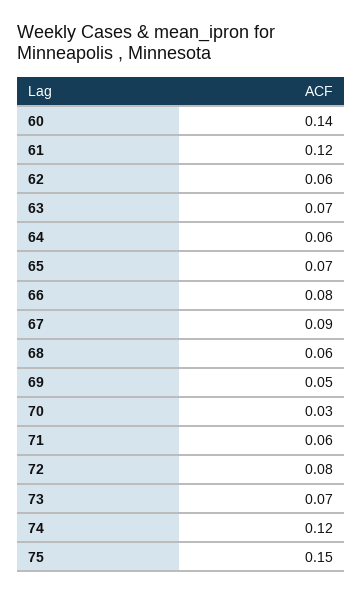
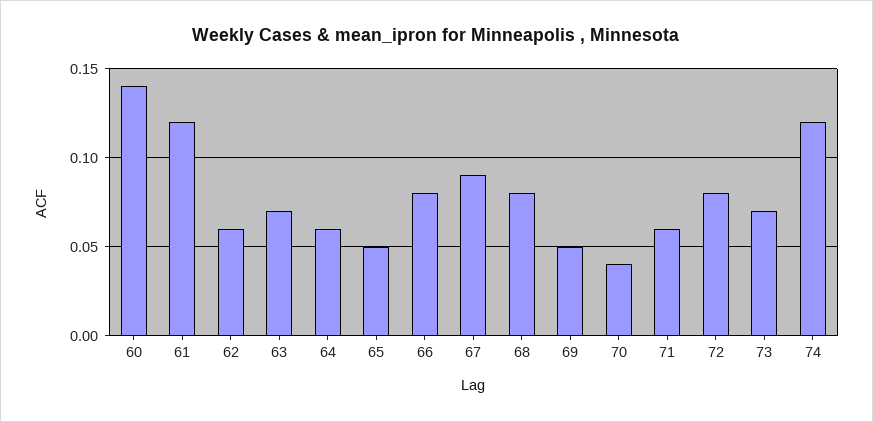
  {
    "60": 0.14,
    "61": 0.12,
    "62": 0.06,
    "63": 0.07,
    "64": 0.06,
-   "65": 0.07,
+   "65": 0.05,
    "66": 0.08,
    "67": 0.09,
-   "68": 0.06,
+   "68": 0.08,
    "69": 0.05,
-   "70": 0.03,
+   "70": 0.04,
    "71": 0.06,
    "72": 0.08,
    "73": 0.07,
-   "74": 0.12,
+   "74": 0.12
-   "75": 0.15
  }

